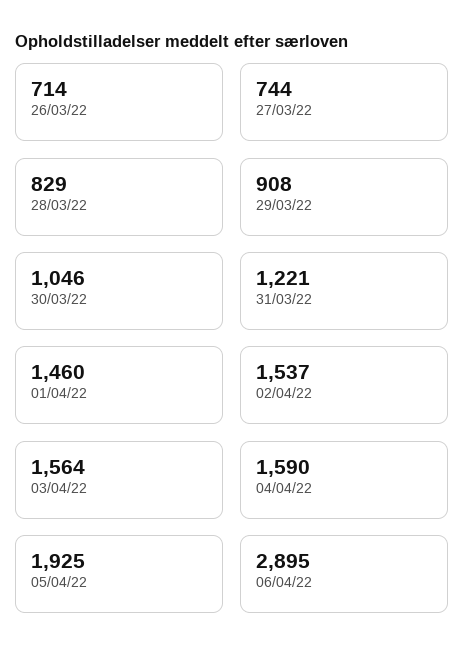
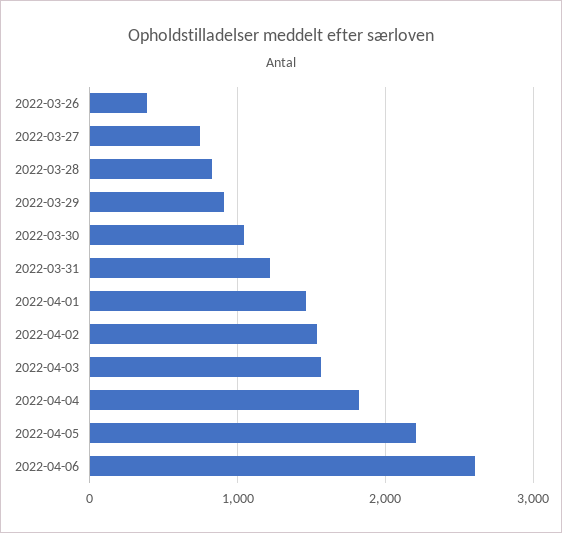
  {
-   "26/03/22": 714,
+   "26/03/22": 400,
    "27/03/22": 744,
    "28/03/22": 829,
    "29/03/22": 908,
    "30/03/22": 1046,
    "31/03/22": 1221,
    "01/04/22": 1460,
    "02/04/22": 1537,
    "03/04/22": 1564,
-   "04/04/22": 1590,
+   "04/04/22": 1800,
-   "05/04/22": 1925,
+   "05/04/22": 2200,
-   "06/04/22": 2895
+   "06/04/22": 2600
  }

